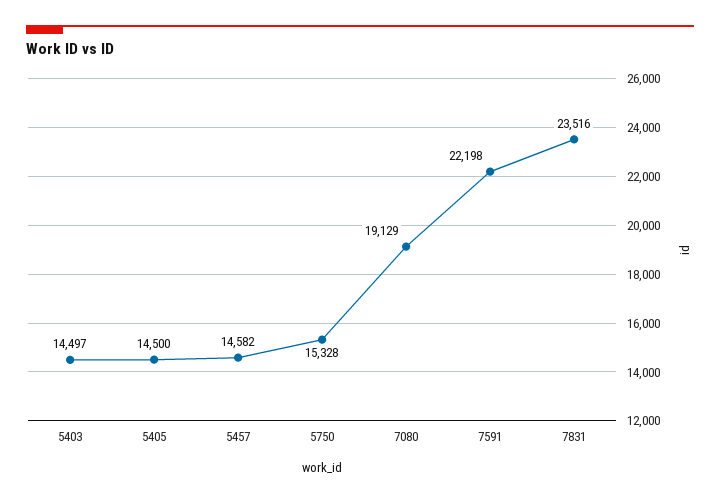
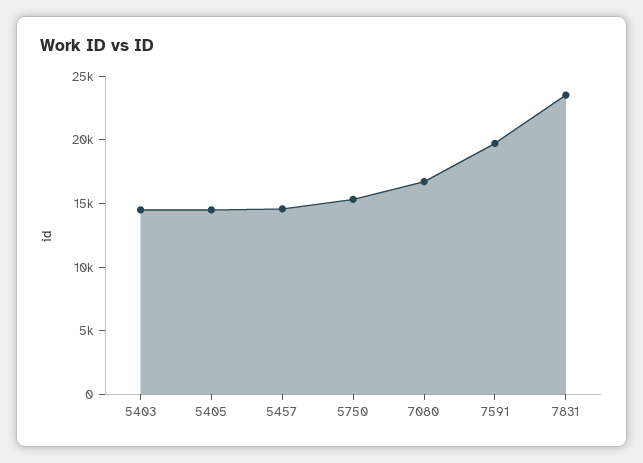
  {
    "5403": 14497,
    "5405": 14500,
    "5457": 14582,
    "5750": 15328,
-   "7080": 19129,
+   "7080": 17000,
-   "7591": 22198,
+   "7591": 20000,
    "7831": 23516
  }

